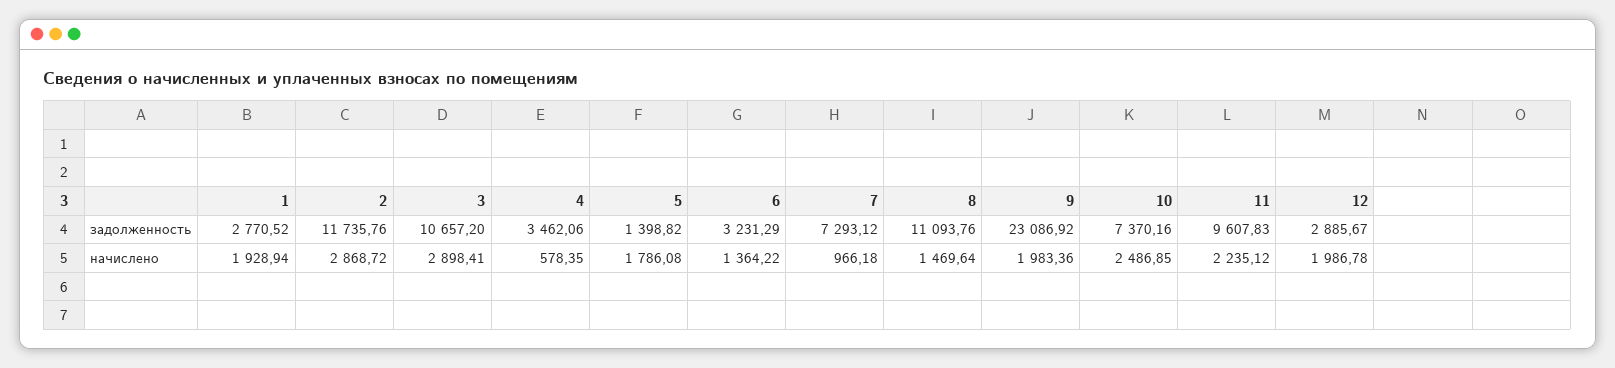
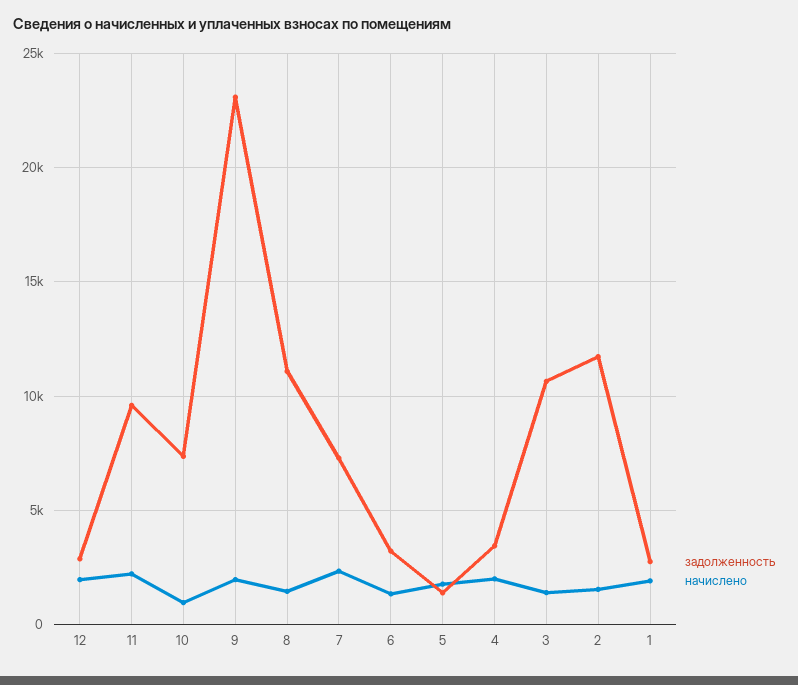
  {
    "задолженность": {
      "1": 2770.52,
      "2": 11735.76,
      "3": 10657.2,
      "4": 3462.06,
      "5": 1398.82,
      "6": 3231.29,
      "7": 7293.12,
      "8": 11093.76,
      "9": 23086.92,
      "10": 7370.16,
      "11": 9607.83,
      "12": 2885.67
    },
    "начислено": {
      "1": 1928.94,
-     "2": 2868.72,
+     "2": 1500,
-     "3": 2898.41,
+     "3": 1500,
-     "4": 578.35,
+     "4": 2000,
      "5": 1786.08,
      "6": 1364.22,
-     "7": 966.18,
+     "7": 2500,
      "8": 1469.64,
      "9": 1983.36,
-     "10": 2486.85,
+     "10": 1000,
      "11": 2235.12,
      "12": 1986.78
    }
  }

